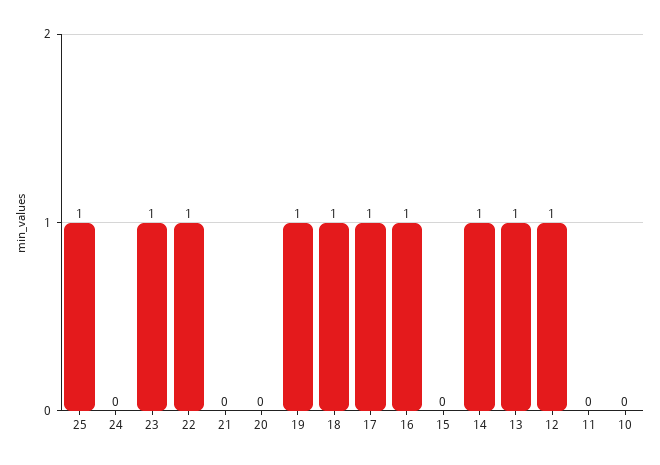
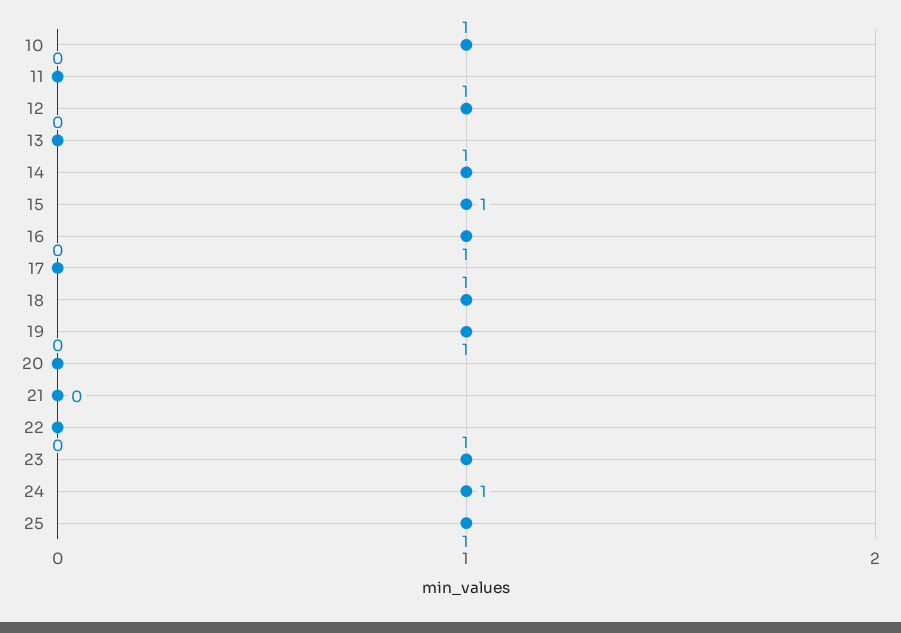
  {
    "25": 1,
-   "24": 0,
+   "24": 1,
    "23": 1,
-   "22": 1,
+   "22": 0,
    "21": 0,
    "20": 0,
    "19": 1,
    "18": 1,
-   "17": 1,
+   "17": 0,
    "16": 1,
-   "15": 0,
+   "15": 1,
    "14": 1,
-   "13": 1,
+   "13": 0,
    "12": 1,
    "11": 0,
-   "10": 0
+   "10": 1
  }

